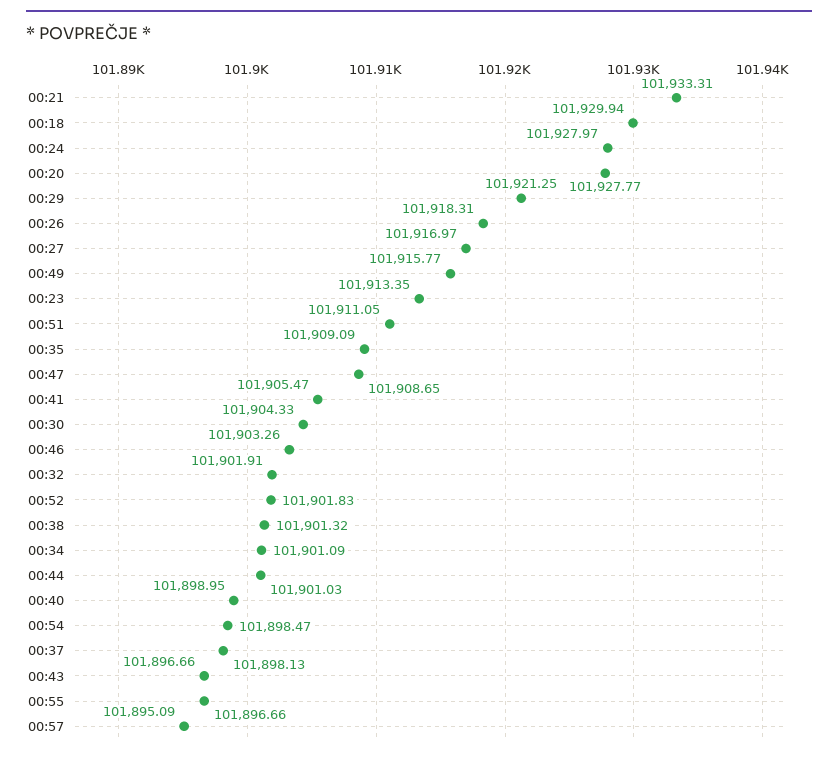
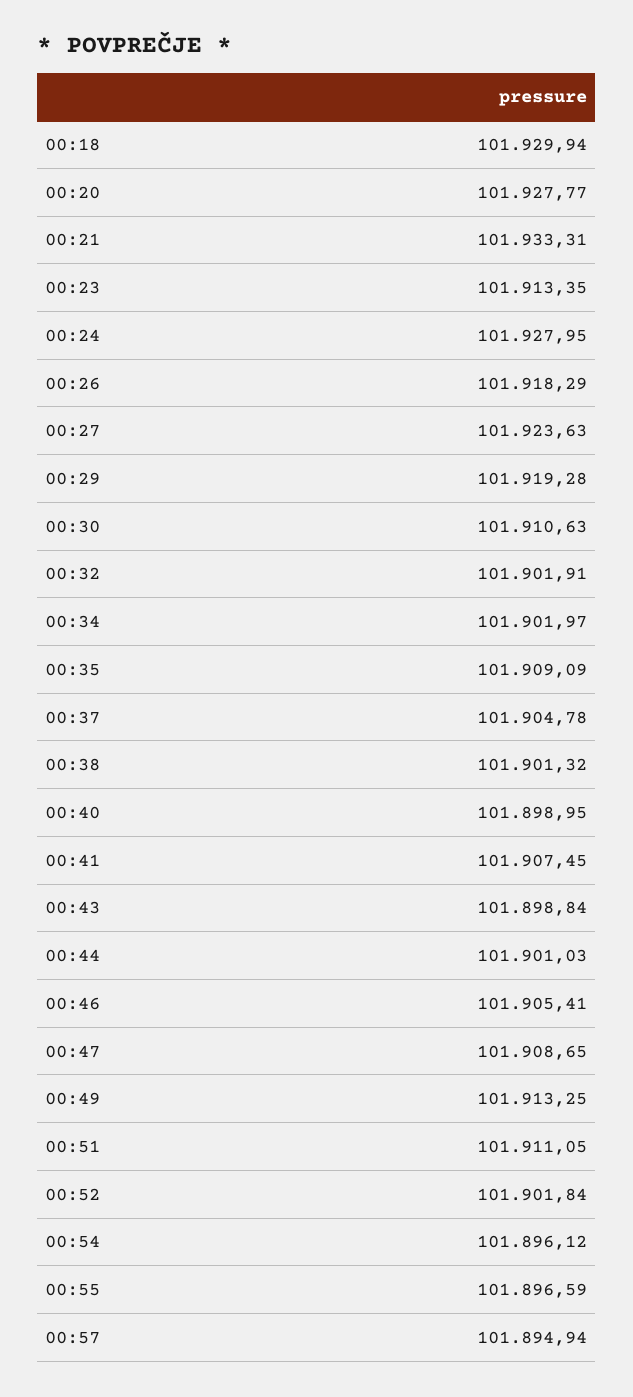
  {
    "00:21": 101933.31,
    "00:18": 101929.94,
-   "00:24": 101927.97,
+   "00:24": 101927.95,
    "00:20": 101927.77,
-   "00:29": 101921.25,
+   "00:29": 101919.28,
-   "00:26": 101918.31,
+   "00:26": 101918.29,
-   "00:27": 101916.97,
+   "00:27": 101923.63,
-   "00:49": 101915.77,
+   "00:49": 101913.25,
    "00:23": 101913.35,
    "00:51": 101911.05,
    "00:35": 101909.09,
    "00:47": 101908.65,
-   "00:41": 101905.47,
+   "00:41": 101907.45,
-   "00:30": 101904.33,
+   "00:30": 101910.63,
-   "00:46": 101903.26,
+   "00:46": 101905.41,
    "00:32": 101901.91,
-   "00:52": 101901.83,
+   "00:52": 101901.84,
    "00:38": 101901.32,
-   "00:34": 101901.09,
+   "00:34": 101901.97,
    "00:44": 101901.03,
    "00:40": 101898.95,
-   "00:54": 101898.47,
+   "00:54": 101896.12,
-   "00:37": 101898.13,
+   "00:37": 101904.78,
-   "00:43": 101896.66,
+   "00:43": 101898.84,
-   "00:55": 101896.66,
+   "00:55": 101896.59,
-   "00:57": 101895.09
+   "00:57": 101894.94
  }

